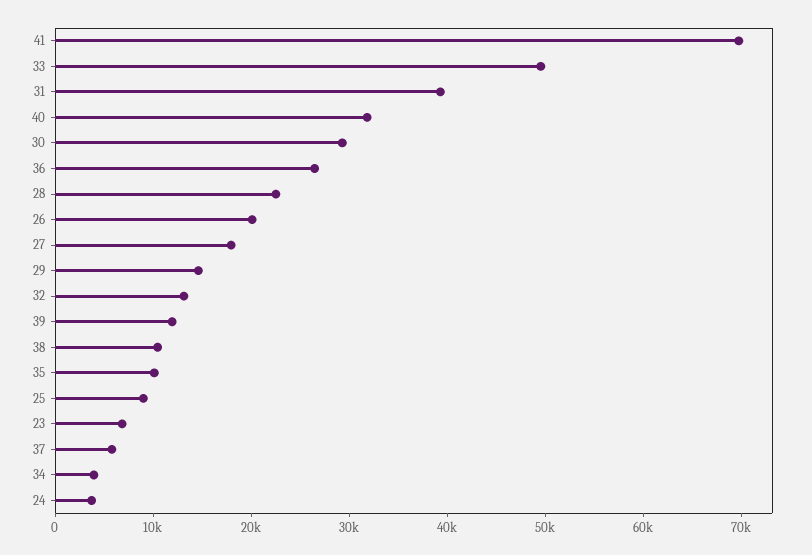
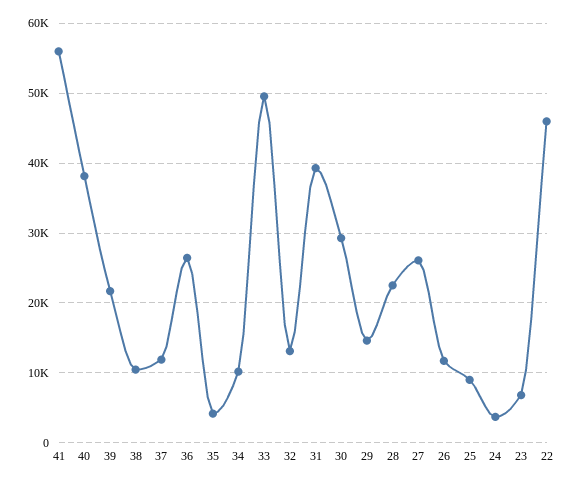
  {
-   "41": 70000,
+   "41": 56000,
    "33": 50000,
    "31": 39000,
-   "40": 32000,
+   "40": 38000,
    "30": 29000,
    "36": 26000,
    "28": 23000,
-   "26": 20000,
+   "26": 12000,
-   "27": 18000,
+   "27": 26000,
    "29": 15000,
    "32": 13000,
-   "39": 12000,
+   "39": 22000,
    "38": 10000,
-   "35": 10000,
+   "35": 4000,
    "25": 9000,
    "23": 7000,
-   "37": 6000,
+   "37": 12000,
-   "34": 4000,
+   "34": 10000,
-   "24": 4000
+   "24": 4000,
+   "22": 46000
  }

